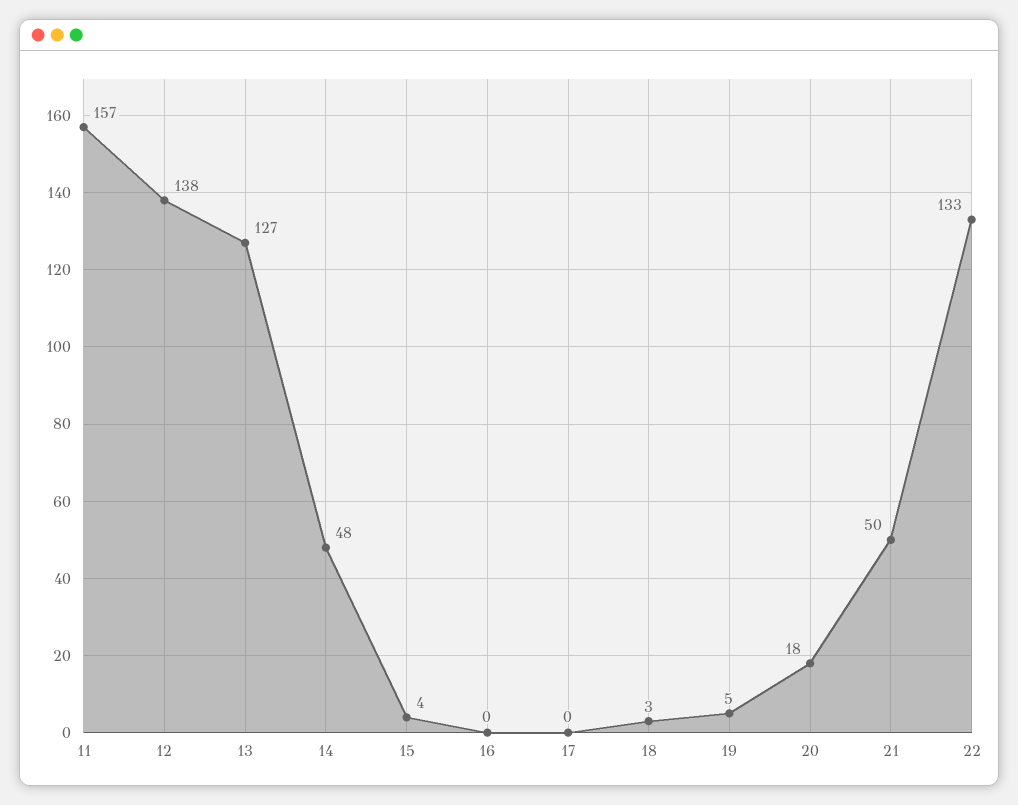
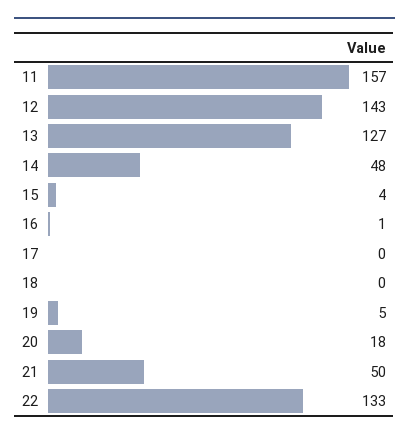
  {
    "11": 157,
-   "12": 138,
+   "12": 143,
    "13": 127,
    "14": 48,
    "15": 4,
-   "16": 0,
+   "16": 1,
    "17": 0,
-   "18": 3,
+   "18": 0,
    "19": 5,
    "20": 18,
    "21": 50,
    "22": 133
  }

